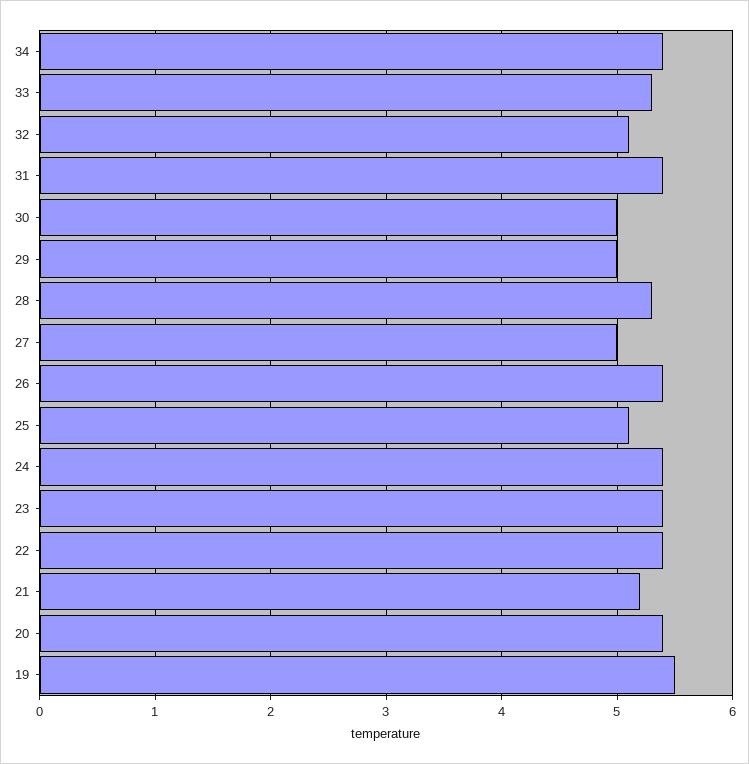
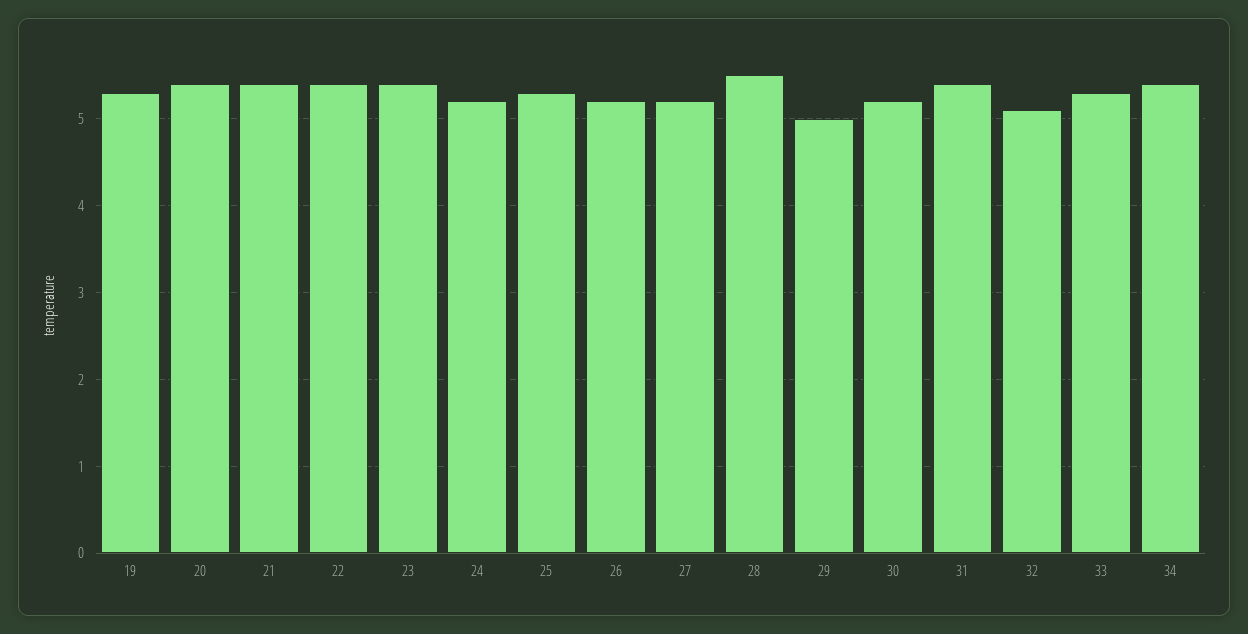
  {
    "34": 5.4,
    "33": 5.3,
    "32": 5.1,
    "31": 5.4,
-   "30": 5,
+   "30": 5.2,
    "29": 5,
-   "28": 5.3,
+   "28": 5.5,
-   "27": 5,
+   "27": 5.2,
-   "26": 5.4,
+   "26": 5.2,
-   "25": 5.1,
+   "25": 5.3,
-   "24": 5.4,
+   "24": 5.2,
    "23": 5.4,
    "22": 5.4,
-   "21": 5.2,
+   "21": 5.4,
    "20": 5.4,
-   "19": 5.5
+   "19": 5.3
  }

